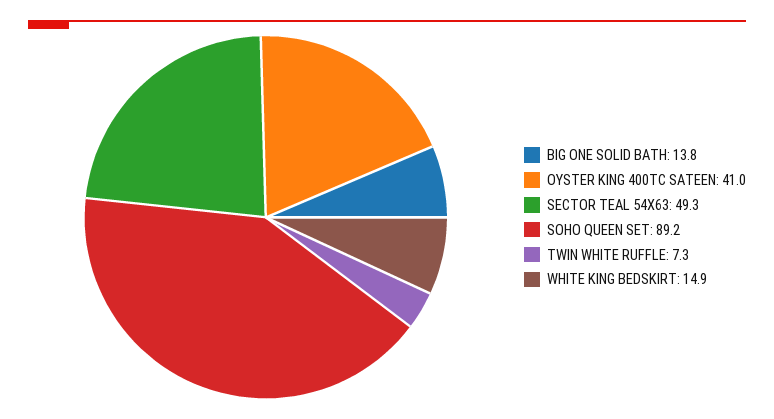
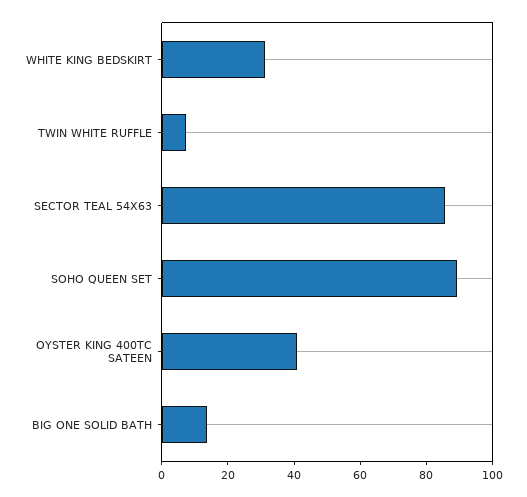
  {
    "BIG ONE SOLID BATH": 13.8,
    "OYSTER KING 400TC SATEEN": 41,
-   "SECTOR TEAL 54X63": 49.3,
+   "SECTOR TEAL 54X63": 85,
    "SOHO QUEEN SET": 89.2,
    "TWIN WHITE RUFFLE": 7.3,
-   "WHITE KING BEDSKIRT": 14.9
+   "WHITE KING BEDSKIRT": 30
  }

